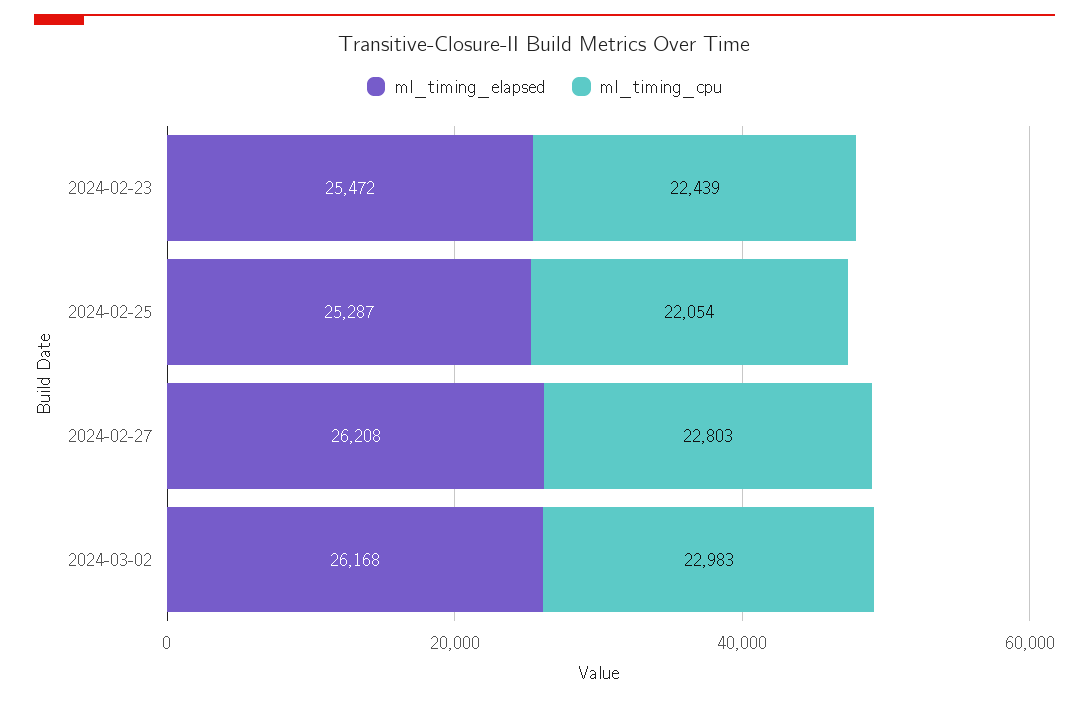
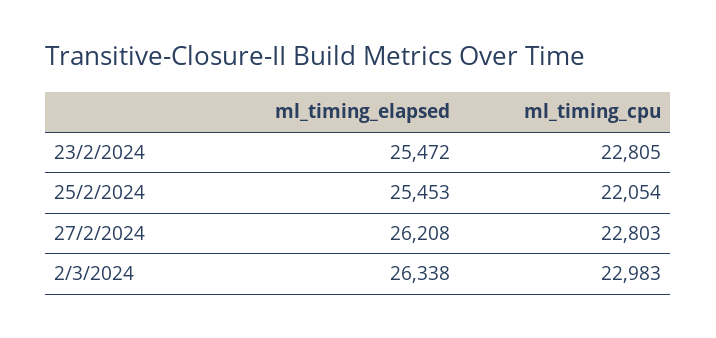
  {
    "ml_timing_elapsed": {
      "2024-02-23": 25472,
-     "2024-02-25": 25287,
+     "2024-02-25": 25453,
      "2024-02-27": 26208,
-     "2024-03-02": 26168
+     "2024-03-02": 26338
    },
    "ml_timing_cpu": {
-     "2024-02-23": 22439,
+     "2024-02-23": 22805,
      "2024-02-25": 22054,
      "2024-02-27": 22803,
      "2024-03-02": 22983
    }
  }

